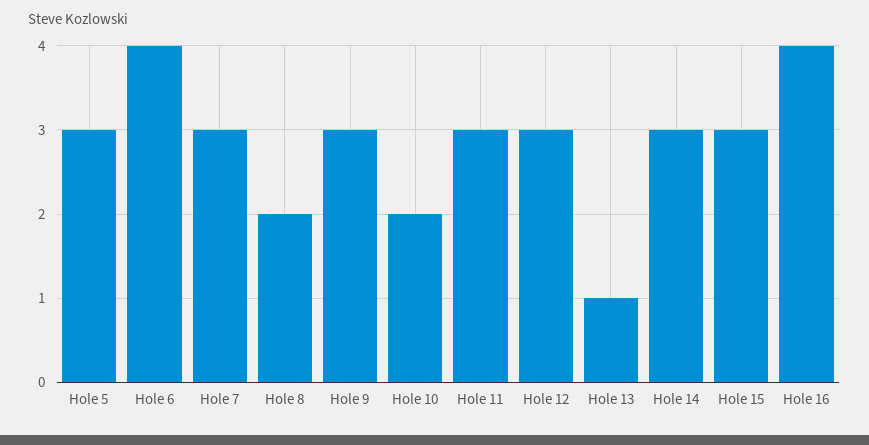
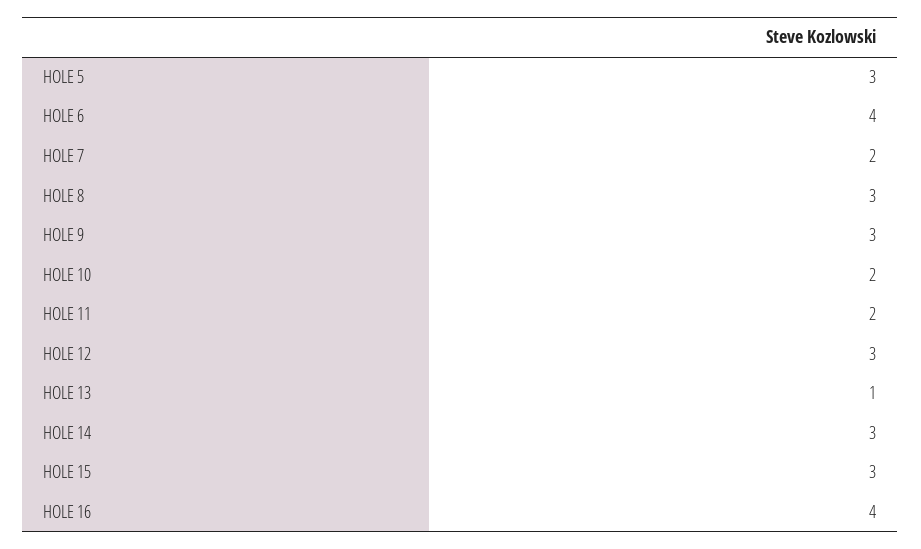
  {
    "Hole 5": 3,
    "Hole 6": 4,
-   "Hole 7": 3,
+   "Hole 7": 2,
-   "Hole 8": 2,
+   "Hole 8": 3,
    "Hole 9": 3,
    "Hole 10": 2,
-   "Hole 11": 3,
+   "Hole 11": 2,
    "Hole 12": 3,
    "Hole 13": 1,
    "Hole 14": 3,
    "Hole 15": 3,
    "Hole 16": 4
  }

